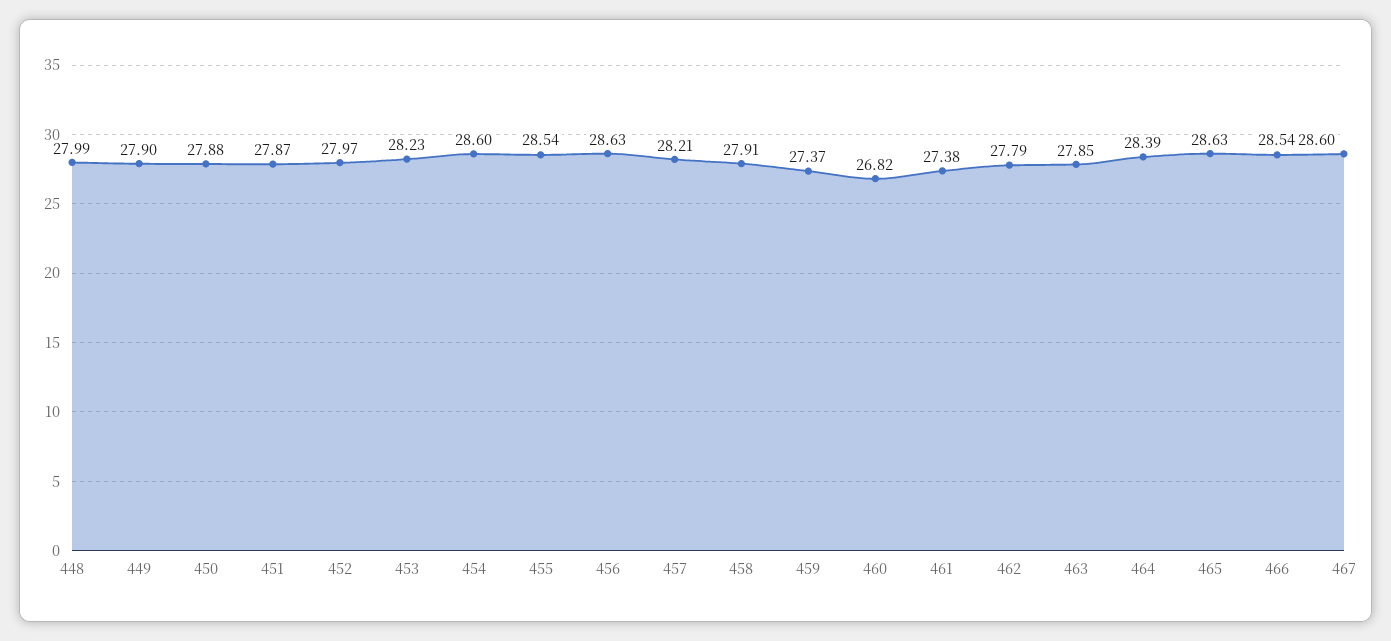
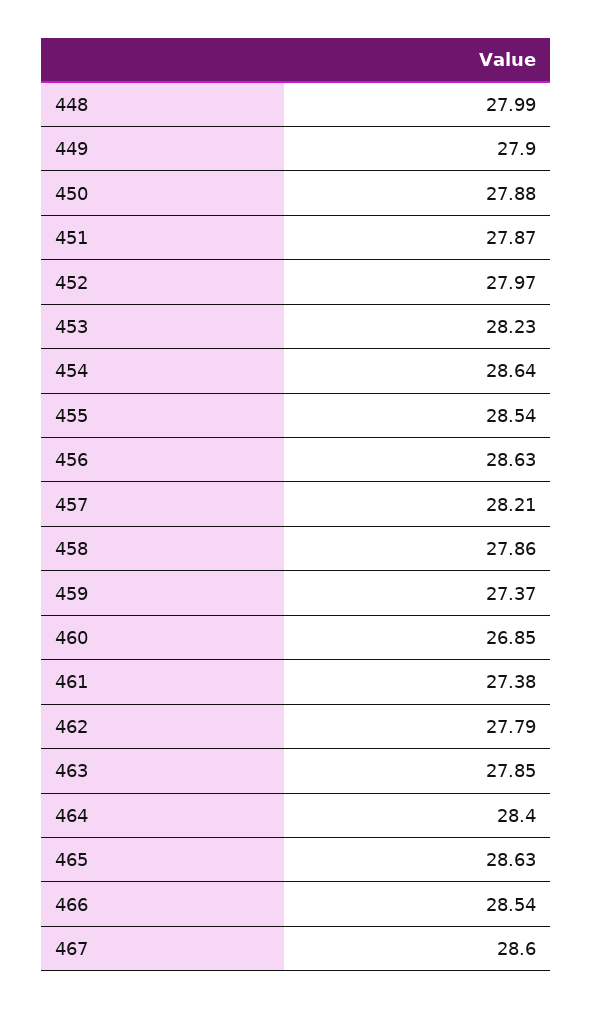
  {
    "448": 27.99,
    "449": 27.9,
    "450": 27.88,
    "451": 27.87,
    "452": 27.97,
    "453": 28.23,
-   "454": 28.6,
+   "454": 28.64,
    "455": 28.54,
    "456": 28.63,
    "457": 28.21,
-   "458": 27.91,
+   "458": 27.86,
    "459": 27.37,
-   "460": 26.82,
+   "460": 26.85,
    "461": 27.38,
    "462": 27.79,
    "463": 27.85,
-   "464": 28.39,
+   "464": 28.4,
    "465": 28.63,
    "466": 28.54,
    "467": 28.6
  }

